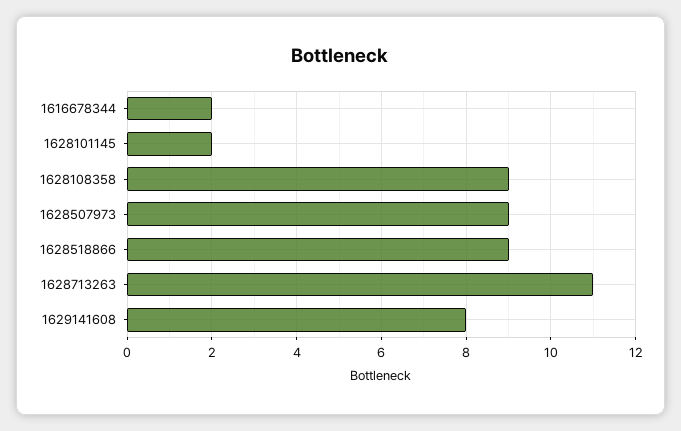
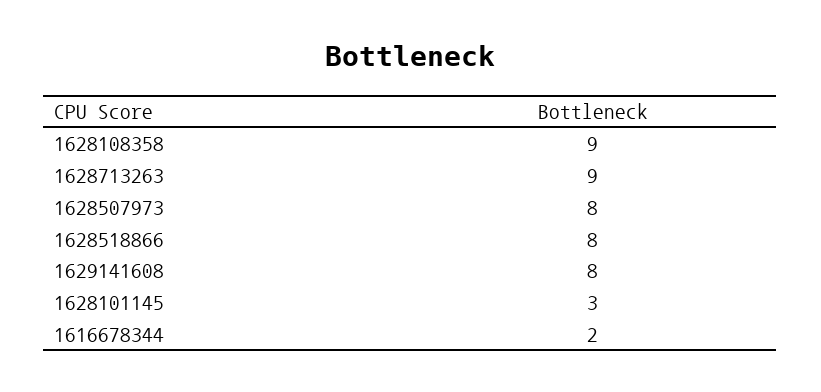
  {
    "1616678344": 2,
-   "1628101145": 2,
+   "1628101145": 3,
    "1628108358": 9,
-   "1628507973": 9,
+   "1628507973": 8,
-   "1628518866": 9,
+   "1628518866": 8,
-   "1628713263": 11,
+   "1628713263": 9,
    "1629141608": 8
  }

